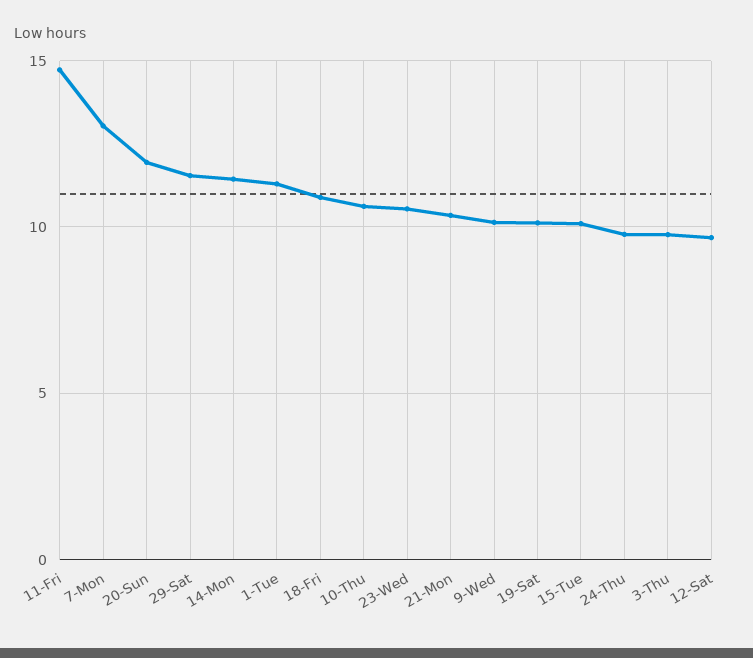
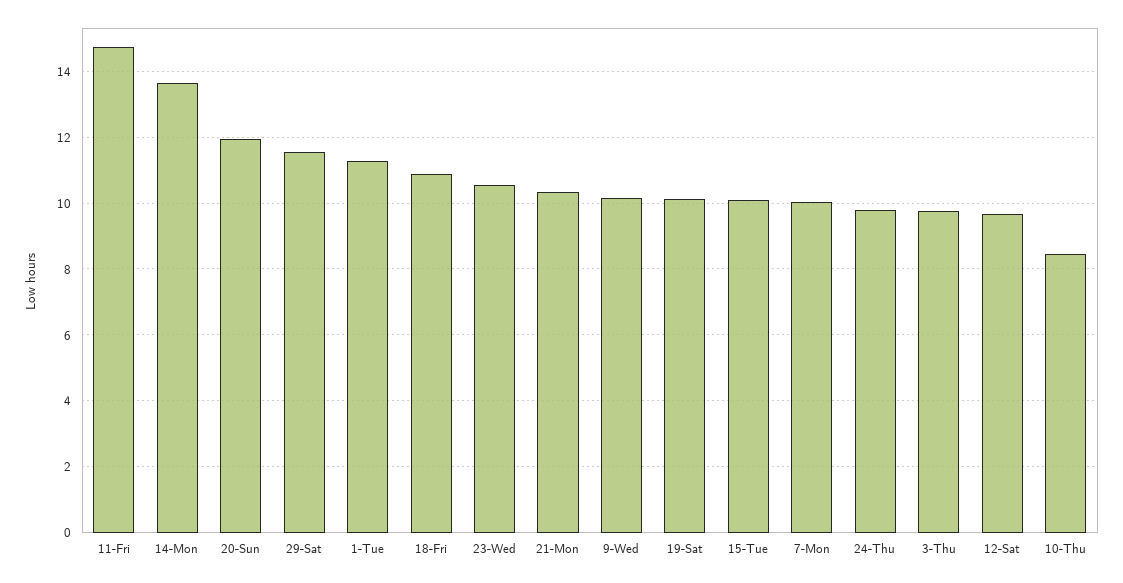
  {
    "11-Fri": 14.8,
-   "7-Mon": 13,
+   "7-Mon": 10,
    "20-Sun": 12,
    "29-Sat": 11.6,
-   "14-Mon": 11.5,
+   "14-Mon": 13.6,
    "1-Tue": 11.2,
    "18-Fri": 10.8,
-   "10-Thu": 10.5,
+   "10-Thu": 8.4,
    "23-Wed": 10.6,
    "21-Mon": 10.4,
    "9-Wed": 10.2,
    "19-Sat": 10.2,
    "15-Tue": 10.2,
    "24-Thu": 9.8,
    "3-Thu": 9.8,
    "12-Sat": 9.6
  }

